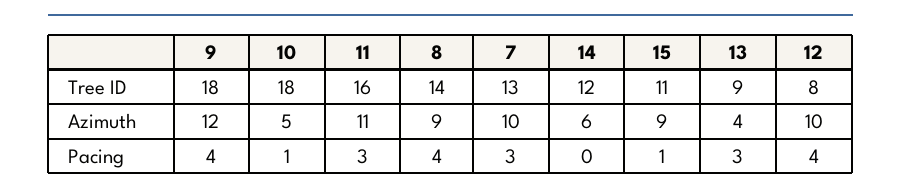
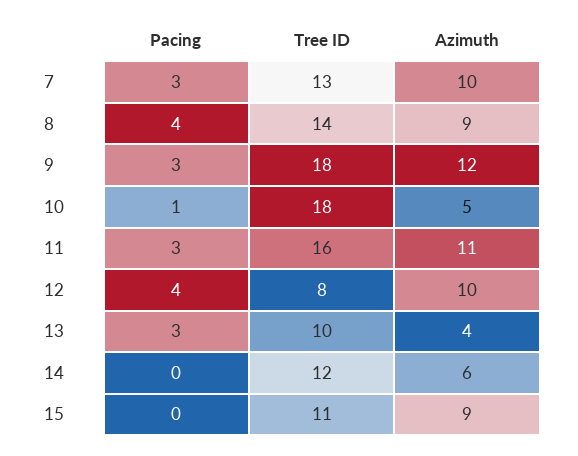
  {
    "9": {
      "Tree ID": 18,
      "Azimuth": 12,
-     "Pacing": 4
+     "Pacing": 3
    },
    "10": {
      "Tree ID": 18,
      "Azimuth": 5,
      "Pacing": 1
    },
    "11": {
      "Tree ID": 16,
      "Azimuth": 11,
      "Pacing": 3
    },
    "8": {
      "Tree ID": 14,
      "Azimuth": 9,
      "Pacing": 4
    },
    "7": {
      "Tree ID": 13,
      "Azimuth": 10,
      "Pacing": 3
    },
    "14": {
      "Tree ID": 12,
      "Azimuth": 6,
      "Pacing": 0
    },
    "15": {
      "Tree ID": 11,
      "Azimuth": 9,
-     "Pacing": 1
+     "Pacing": 0
    },
    "13": {
-     "Tree ID": 9,
+     "Tree ID": 10,
      "Azimuth": 4,
      "Pacing": 3
    },
    "12": {
      "Tree ID": 8,
      "Azimuth": 10,
      "Pacing": 4
    }
  }

